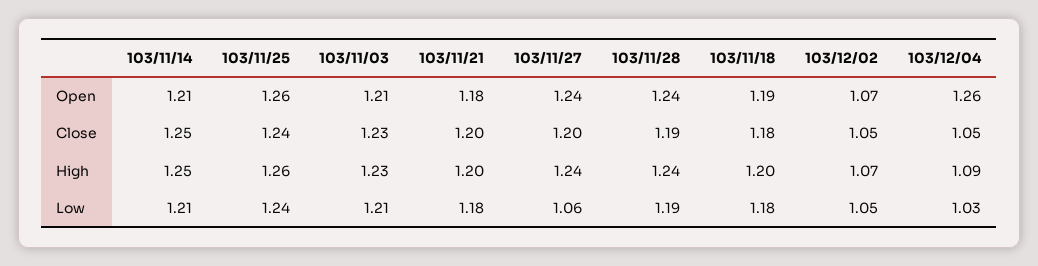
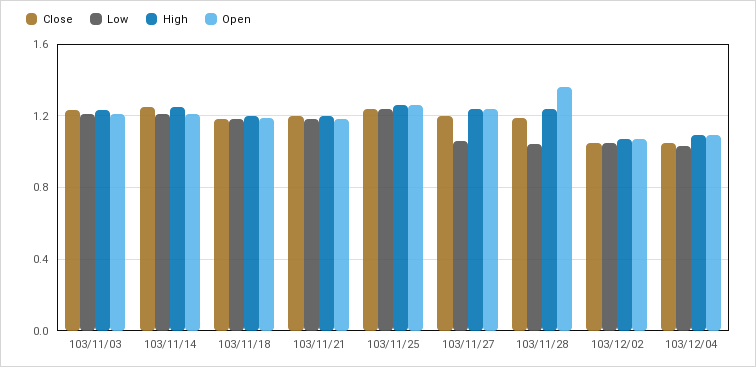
  {
    "Open": {
      "103/11/14": 1.21,
      "103/11/25": 1.26,
      "103/11/03": 1.21,
      "103/11/21": 1.18,
      "103/11/27": 1.24,
-     "103/11/28": 1.24,
+     "103/11/28": 1.35,
      "103/11/18": 1.19,
      "103/12/02": 1.07,
-     "103/12/04": 1.26
+     "103/12/04": 1.1
    },
    "Close": {
      "103/11/14": 1.25,
      "103/11/25": 1.24,
      "103/11/03": 1.23,
      "103/11/21": 1.2,
      "103/11/27": 1.2,
      "103/11/28": 1.19,
      "103/11/18": 1.18,
      "103/12/02": 1.05,
      "103/12/04": 1.05
    },
    "High": {
      "103/11/14": 1.25,
      "103/11/25": 1.26,
      "103/11/03": 1.23,
      "103/11/21": 1.2,
      "103/11/27": 1.24,
      "103/11/28": 1.24,
      "103/11/18": 1.2,
      "103/12/02": 1.07,
      "103/12/04": 1.09
    },
    "Low": {
      "103/11/14": 1.21,
      "103/11/25": 1.24,
      "103/11/03": 1.21,
      "103/11/21": 1.18,
      "103/11/27": 1.06,
-     "103/11/28": 1.19,
+     "103/11/28": 1.05,
      "103/11/18": 1.18,
      "103/12/02": 1.05,
      "103/12/04": 1.03
    }
  }

